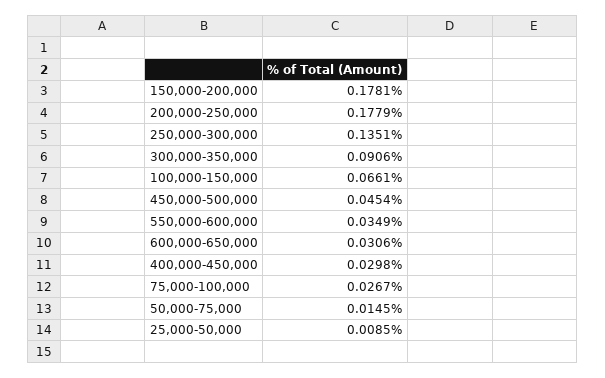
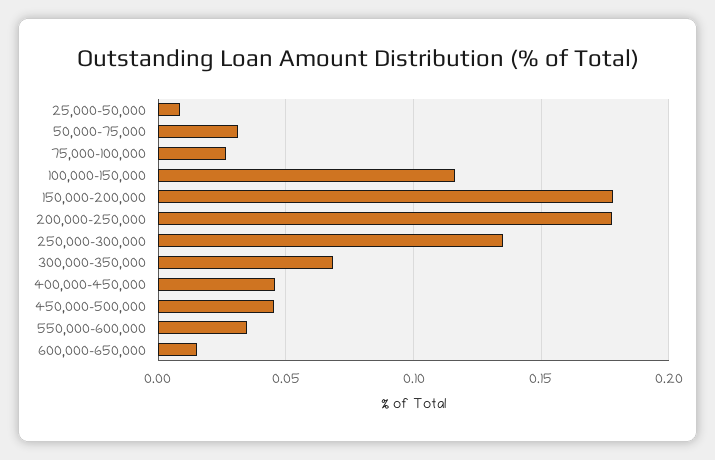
  {
    "150,000-200,000": 0.1781,
    "200,000-250,000": 0.1779,
    "250,000-300,000": 0.1351,
-   "300,000-350,000": 0.0906,
+   "300,000-350,000": 0.07,
-   "100,000-150,000": 0.0661,
+   "100,000-150,000": 0.115,
    "450,000-500,000": 0.0454,
    "550,000-600,000": 0.0349,
-   "600,000-650,000": 0.0306,
+   "600,000-650,000": 0.015,
-   "400,000-450,000": 0.0298,
+   "400,000-450,000": 0.045,
    "75,000-100,000": 0.0267,
-   "50,000-75,000": 0.0145,
+   "50,000-75,000": 0.03,
    "25,000-50,000": 0.0085
  }

